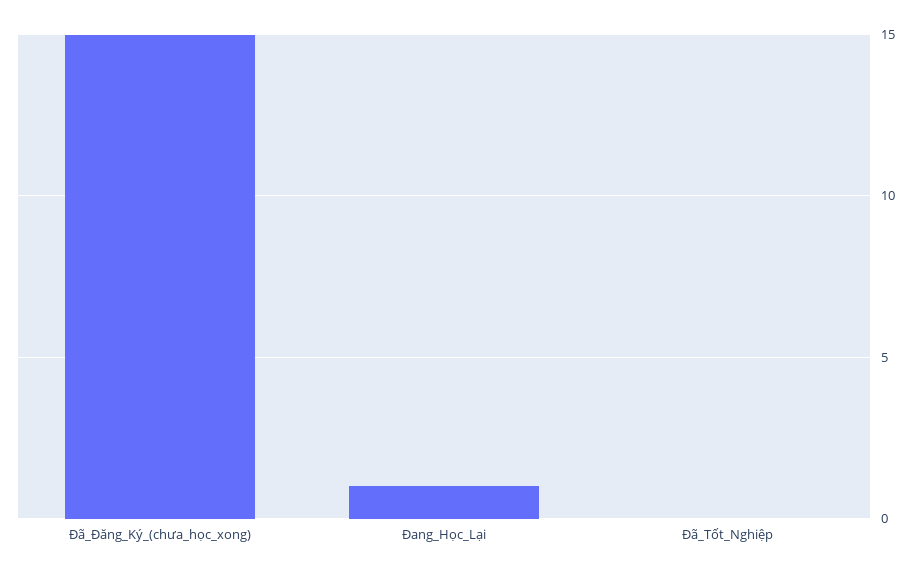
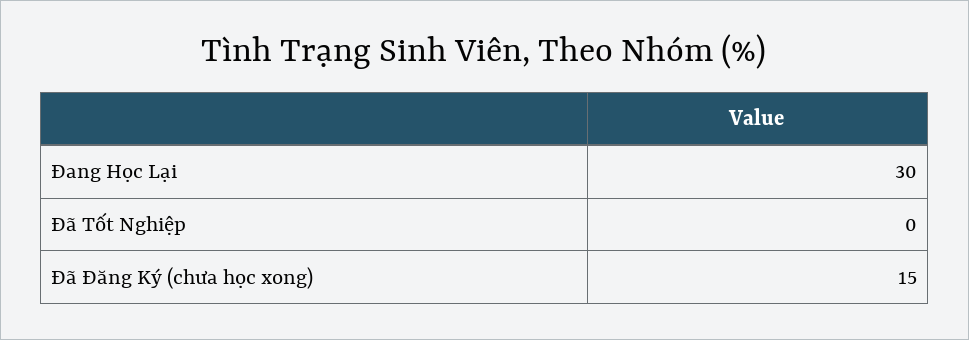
  {
    "Đã_Đăng_Ký_(chưa_học_xong)": 15,
-   "Đang_Học_Lại": 1,
+   "Đang_Học_Lại": 30,
    "Đã_Tốt_Nghiệp": 0
  }

